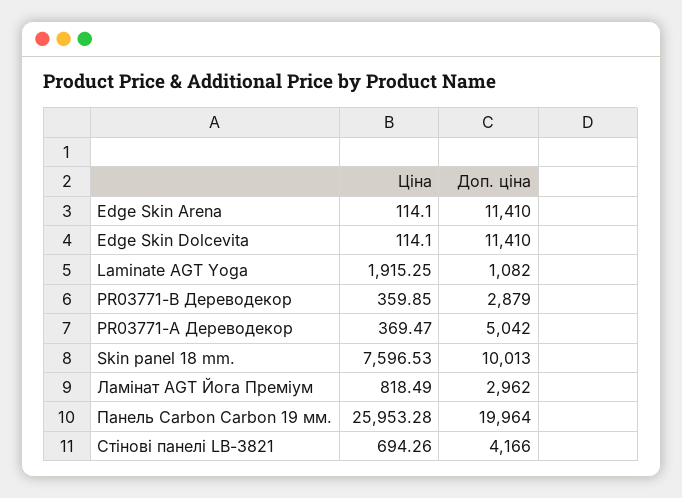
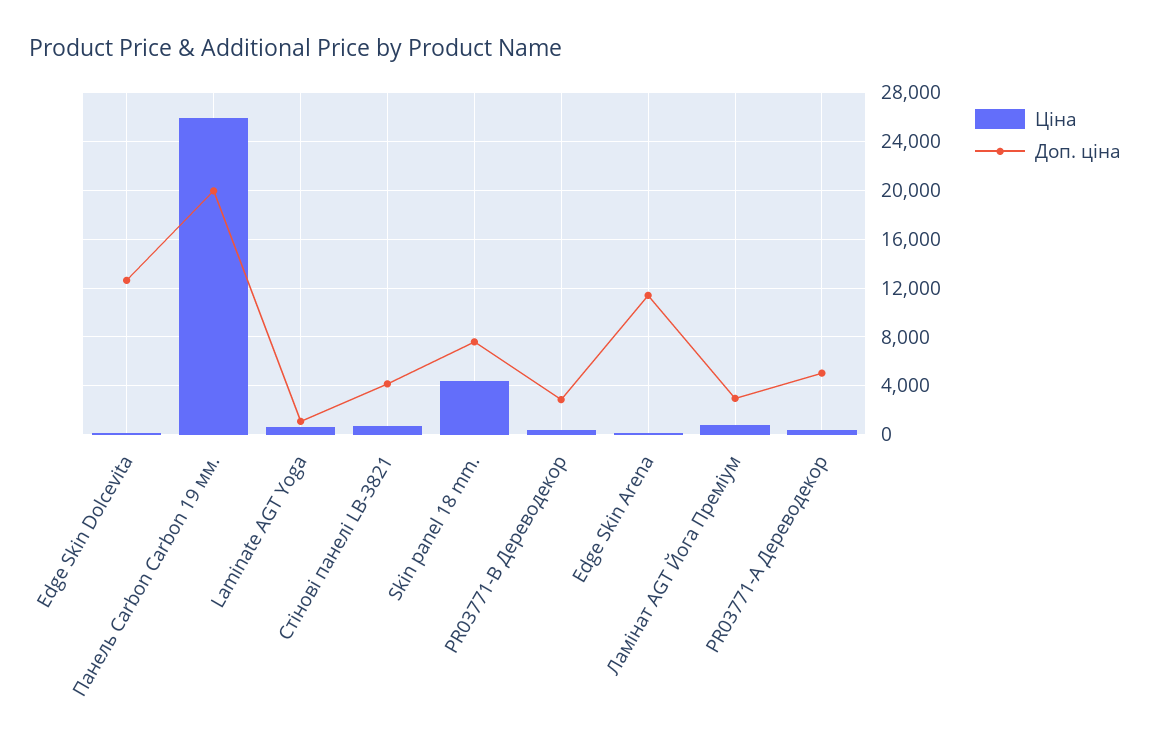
  {
    "Ціна": {
      "Edge Skin Arena": 114.1,
      "Edge Skin Dolcevita": 114.1,
-     "Laminate AGT Yoga": 1915.25,
+     "Laminate AGT Yoga": 500,
      "PR03771-B Дереводекор": 359.85,
      "PR03771-А Дереводекор": 369.47,
-     "Skin panel 18 mm.": 7596.53,
+     "Skin panel 18 mm.": 4500,
      "Ламінат AGT Йога Преміум": 818.49,
      "Панель Carbon Carbon 19 мм.": 25953.28,
      "Стінові панелі LB-3821": 694.26
    },
    "Доп. ціна": {
      "Edge Skin Arena": 11410,
-     "Edge Skin Dolcevita": 11410,
+     "Edge Skin Dolcevita": 12500,
      "Laminate AGT Yoga": 1082,
      "PR03771-B Дереводекор": 2879,
      "PR03771-А Дереводекор": 5042,
-     "Skin panel 18 mm.": 10013,
+     "Skin panel 18 mm.": 7500,
      "Ламінат AGT Йога Преміум": 2962,
      "Панель Carbon Carbon 19 мм.": 19964,
      "Стінові панелі LB-3821": 4166
    }
  }

